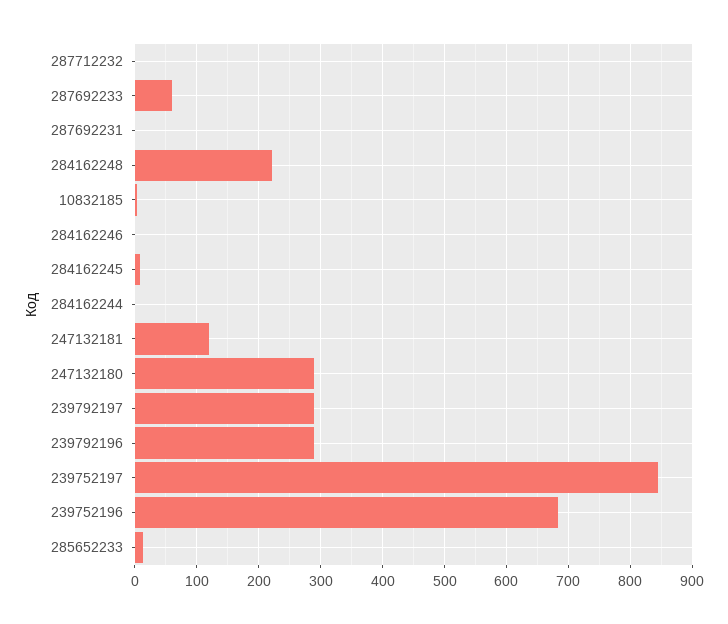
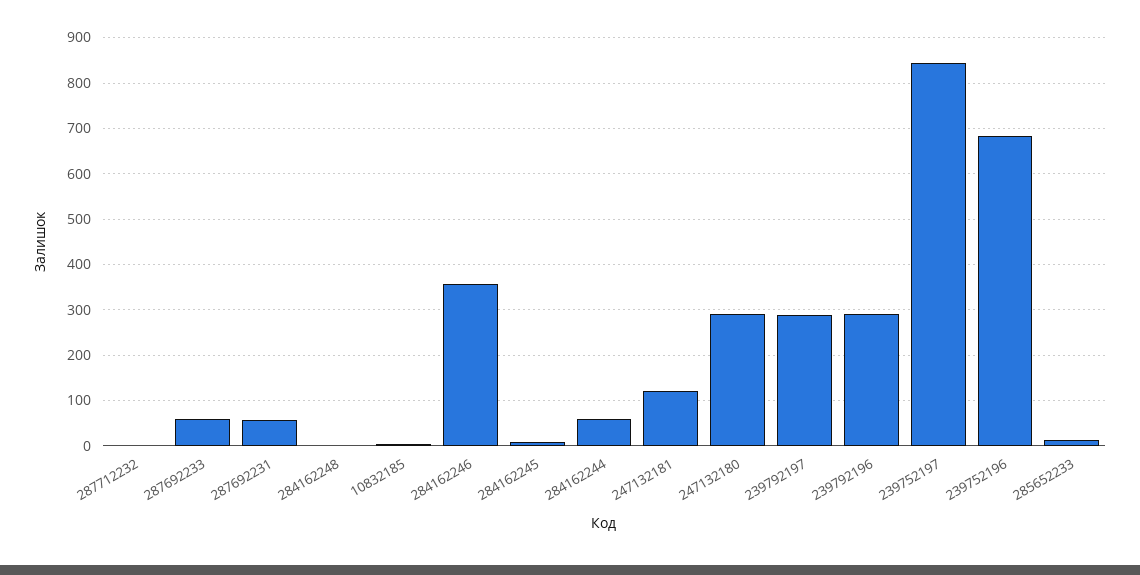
  {
    "287712232": 0,
    "287692233": 60,
-   "287692231": 0,
+   "287692231": 60,
-   "284162248": 220,
+   "284162248": 0,
    "10832185": 0,
-   "284162246": 0,
+   "284162246": 360,
    "284162245": 10,
-   "284162244": 0,
+   "284162244": 60,
    "247132181": 120,
    "247132180": 290,
    "239792197": 290,
    "239792196": 290,
    "239752197": 850,
    "239752196": 680,
    "285652233": 10
  }

